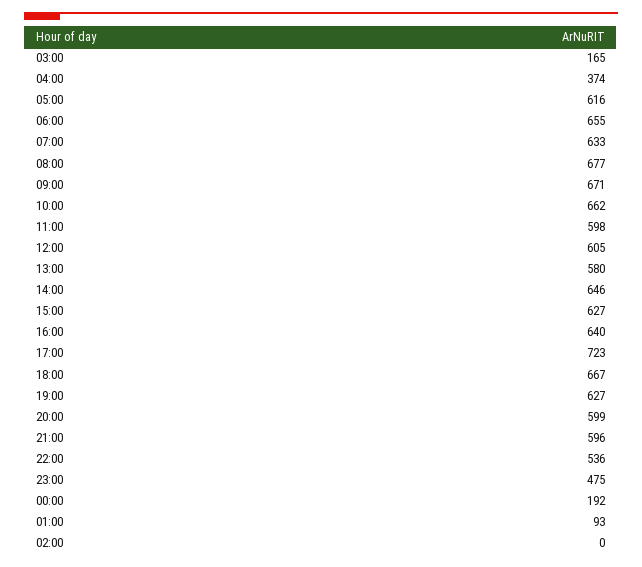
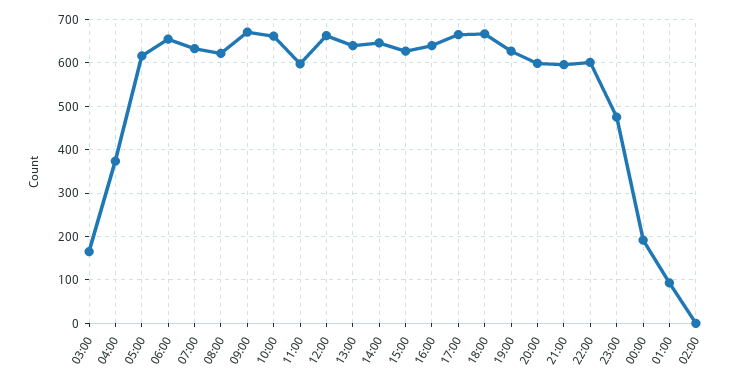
  {
    "03:00": 165,
    "04:00": 374,
    "05:00": 616,
    "06:00": 655,
    "07:00": 633,
-   "08:00": 677,
+   "08:00": 620,
    "09:00": 671,
    "10:00": 662,
    "11:00": 598,
-   "12:00": 605,
+   "12:00": 660,
-   "13:00": 580,
+   "13:00": 640,
    "14:00": 646,
    "15:00": 627,
    "16:00": 640,
-   "17:00": 723,
+   "17:00": 660,
    "18:00": 667,
    "19:00": 627,
    "20:00": 599,
    "21:00": 596,
-   "22:00": 536,
+   "22:00": 600,
    "23:00": 475,
    "00:00": 192,
    "01:00": 93,
    "02:00": 0
  }

